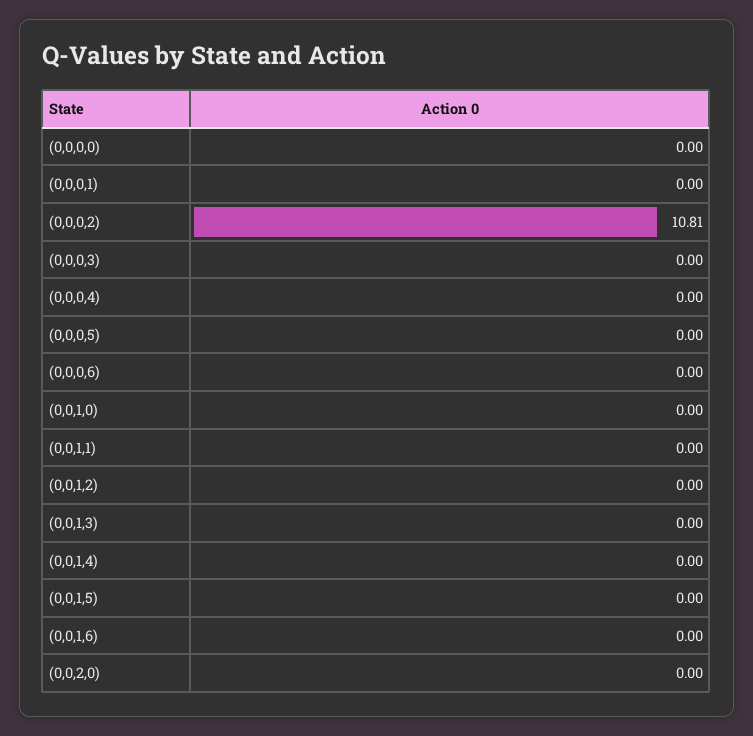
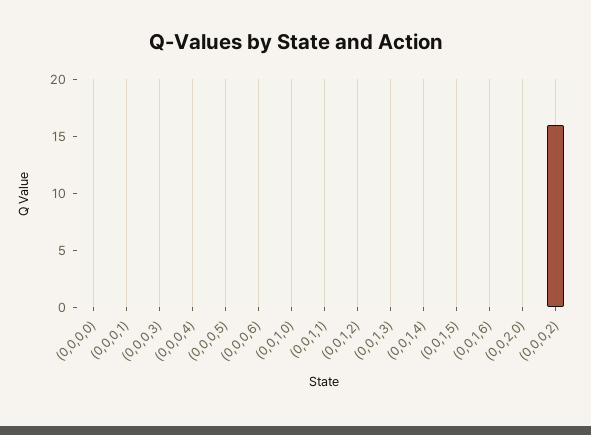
  {
    "(0,0,0,0)": 0,
    "(0,0,0,1)": 0,
-   "(0,0,0,2)": 10.81,
+   "(0,0,0,2)": 16,
    "(0,0,0,3)": 0,
    "(0,0,0,4)": 0,
    "(0,0,0,5)": 0,
    "(0,0,0,6)": 0,
    "(0,0,1,0)": 0,
    "(0,0,1,1)": 0,
    "(0,0,1,2)": 0,
    "(0,0,1,3)": 0,
    "(0,0,1,4)": 0,
    "(0,0,1,5)": 0,
    "(0,0,1,6)": 0,
    "(0,0,2,0)": 0
  }

